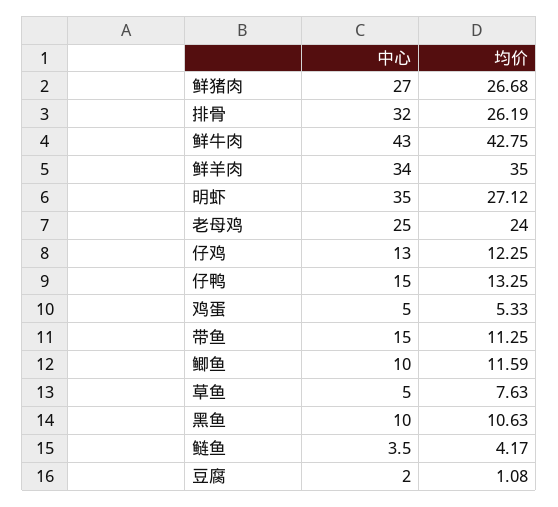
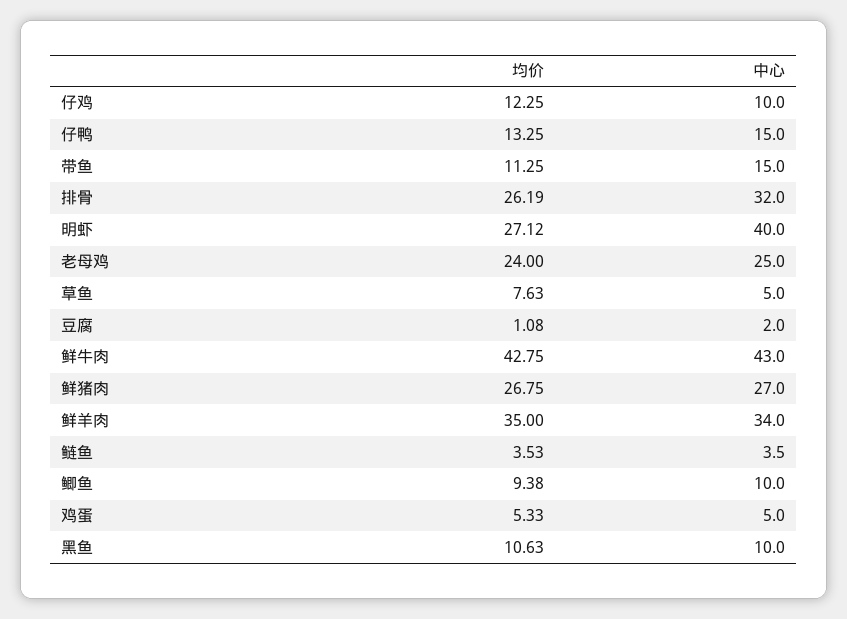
  {
    "中心": {
      "鲜猪肉": 27,
      "排骨": 32,
      "鲜牛肉": 43,
      "鲜羊肉": 34,
-     "明虾": 35,
+     "明虾": 40,
      "老母鸡": 25,
-     "仔鸡": 13,
+     "仔鸡": 10,
      "仔鸭": 15,
      "鸡蛋": 5,
      "带鱼": 15,
      "鲫鱼": 10,
      "草鱼": 5,
      "黑鱼": 10,
      "鲢鱼": 3.5,
      "豆腐": 2
    },
    "均价": {
-     "鲜猪肉": 26.68,
+     "鲜猪肉": 26.75,
      "排骨": 26.19,
      "鲜牛肉": 42.75,
      "鲜羊肉": 35,
      "明虾": 27.12,
      "老母鸡": 24,
      "仔鸡": 12.25,
      "仔鸭": 13.25,
      "鸡蛋": 5.33,
      "带鱼": 11.25,
-     "鲫鱼": 11.59,
+     "鲫鱼": 9.38,
      "草鱼": 7.63,
      "黑鱼": 10.63,
-     "鲢鱼": 4.17,
+     "鲢鱼": 3.53,
      "豆腐": 1.08
    }
  }

